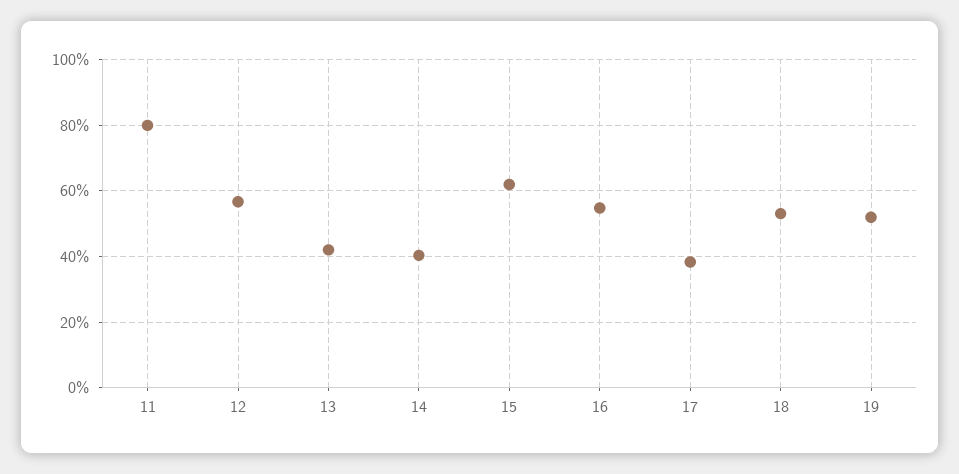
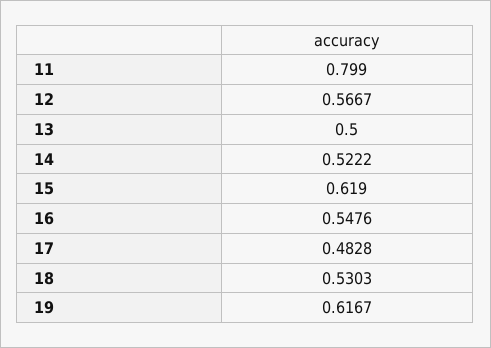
  {
    "11": 0.799,
    "12": 0.5667,
-   "13": 0.42,
+   "13": 0.5,
-   "14": 0.4,
+   "14": 0.5222,
    "15": 0.619,
    "16": 0.5476,
-   "17": 0.38,
+   "17": 0.4828,
    "18": 0.5303,
-   "19": 0.52
+   "19": 0.6167
  }

